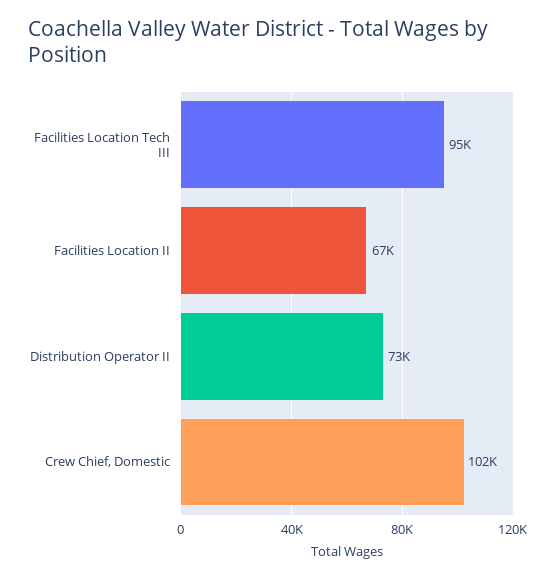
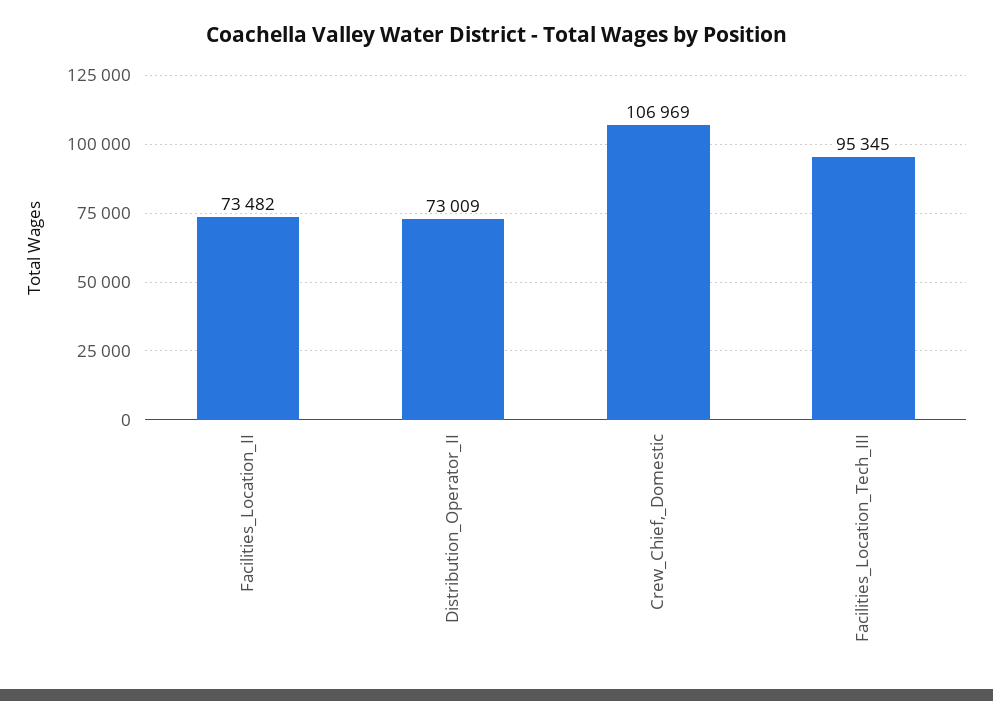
  {
    "Facilities Location Tech III": 95345,
-   "Facilities Location II": 67000,
+   "Facilities Location II": 73482,
    "Distribution Operator II": 73009,
-   "Crew Chief, Domestic": 102000
+   "Crew Chief, Domestic": 106969
  }

